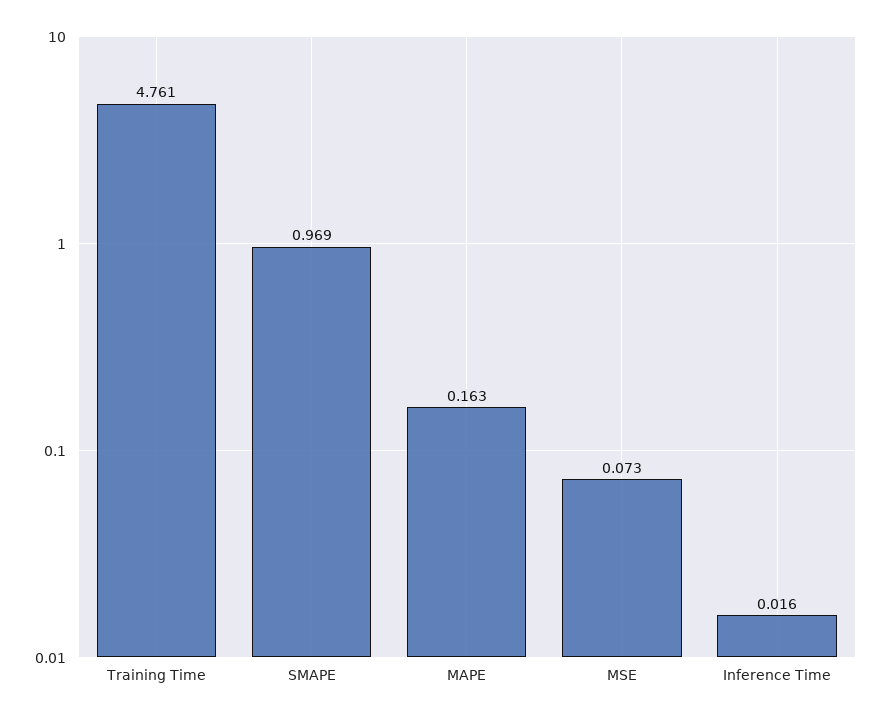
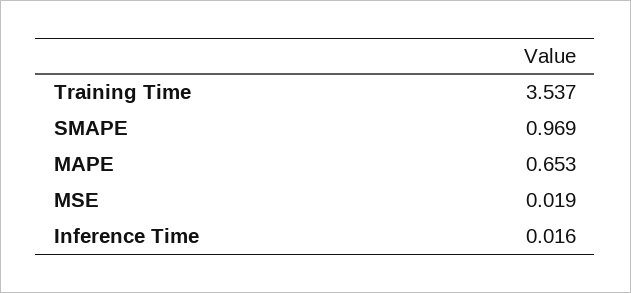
  {
-   "Training Time": 4.761,
+   "Training Time": 3.537,
    "SMAPE": 0.969,
-   "MAPE": 0.163,
+   "MAPE": 0.653,
-   "MSE": 0.073,
+   "MSE": 0.019,
    "Inference Time": 0.016
  }

